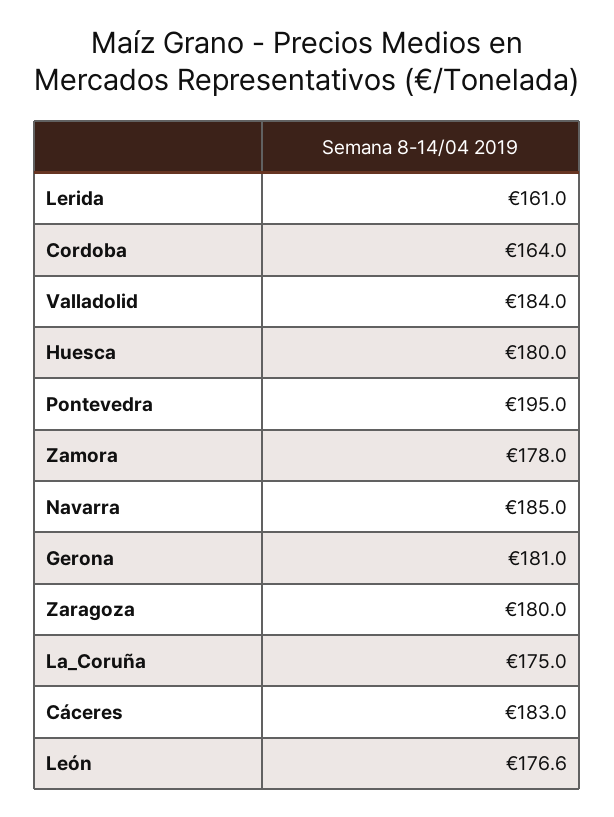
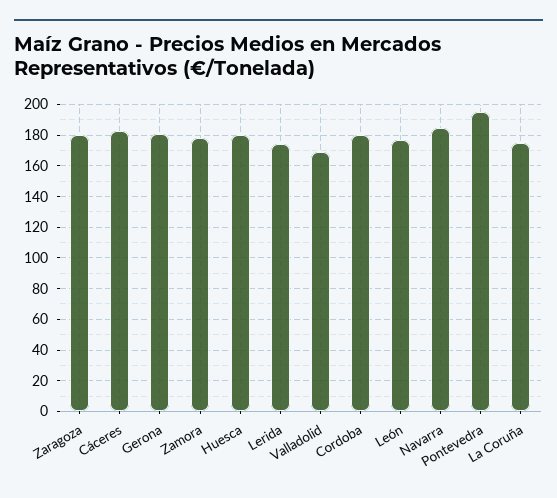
  {
-   "Lerida": 161,
+   "Lerida": 175,
-   "Cordoba": 164,
+   "Cordoba": 180,
-   "Valladolid": 184,
+   "Valladolid": 170,
    "Huesca": 180,
    "Pontevedra": 195,
    "Zamora": 178,
    "Navarra": 185,
    "Gerona": 181,
    "Zaragoza": 180,
    "La_Coruña": 175,
    "Cáceres": 183,
    "León": 176.6
  }

